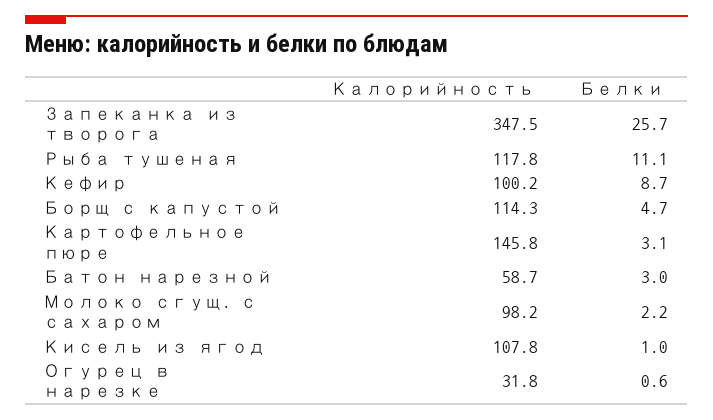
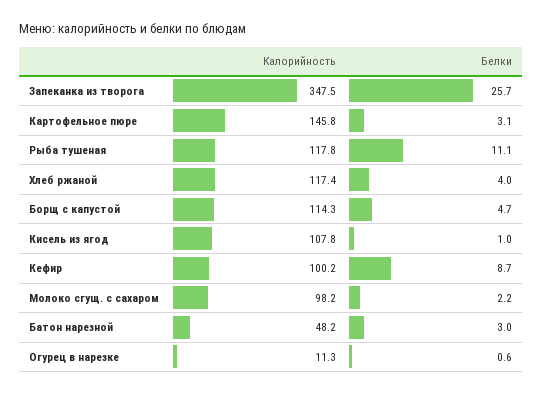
  {
    "Калорийность": {
      "Запеканка из творога": 347.5,
      "Рыба тушеная": 117.8,
      "Кефир": 100.2,
      "Борщ с капустой": 114.3,
      "Картофельное пюре": 145.8,
-     "Батон нарезной": 58.7,
+     "Батон нарезной": 48.2,
      "Молоко сгущ. с сахаром": 98.2,
      "Кисель из ягод": 107.8,
-     "Огурец в нарезке": 31.8
+     "Огурец в нарезке": 11.3,
+     "Хлеб ржаной": 117.4
    },
    "Белки": {
      "Запеканка из творога": 25.7,
      "Рыба тушеная": 11.1,
      "Кефир": 8.7,
      "Борщ с капустой": 4.7,
      "Картофельное пюре": 3.1,
      "Батон нарезной": 3,
      "Молоко сгущ. с сахаром": 2.2,
      "Кисель из ягод": 1,
-     "Огурец в нарезке": 0.6
+     "Огурец в нарезке": 0.6,
+     "Хлеб ржаной": 4
    }
  }

